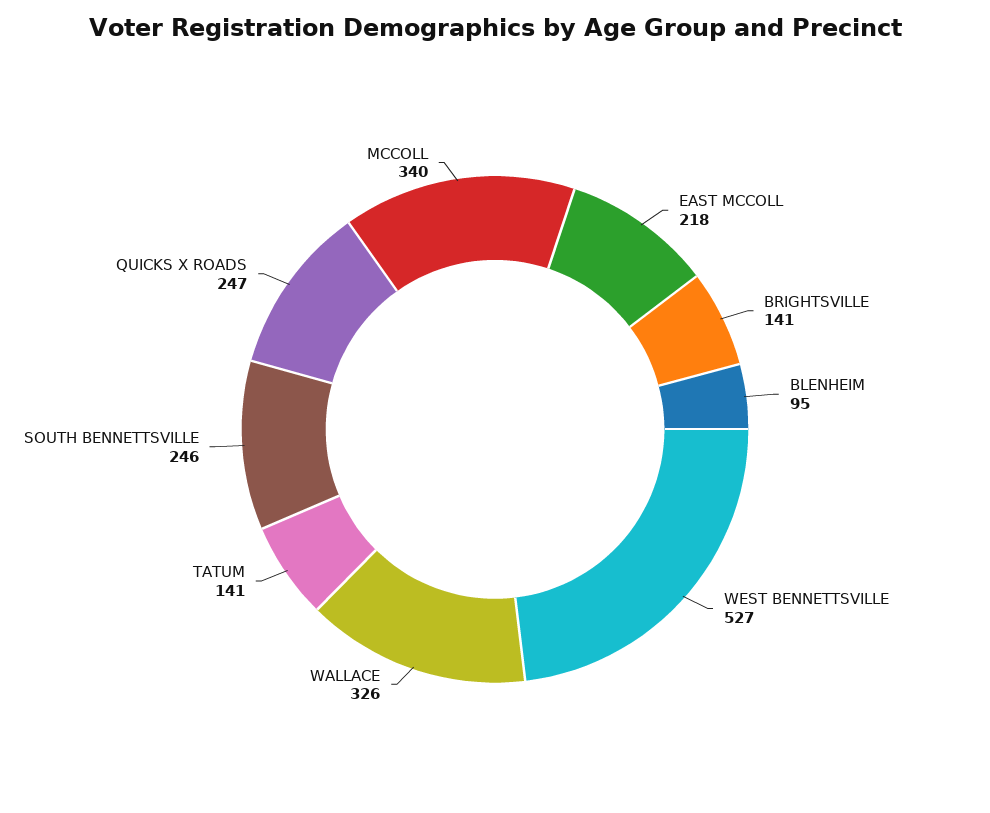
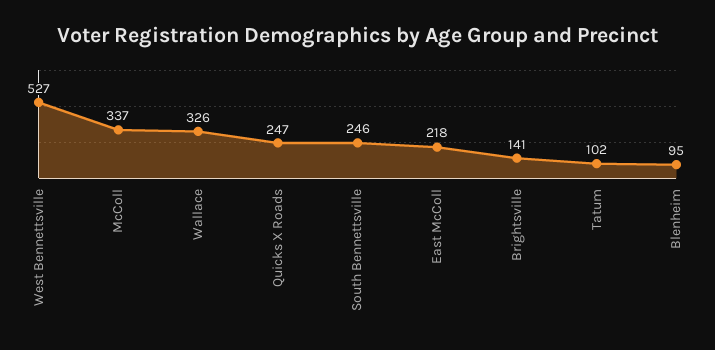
  {
    "EAST MCCOLL": 218,
    "BRIGHTSVILLE": 141,
    "BLENHEIM": 95,
    "WEST BENNETTSVILLE": 527,
    "WALLACE": 326,
-   "TATUM": 141,
+   "TATUM": 102,
    "SOUTH BENNETTSVILLE": 246,
    "QUICKS X ROADS": 247,
-   "MCCOLL": 340
+   "MCCOLL": 337
  }

